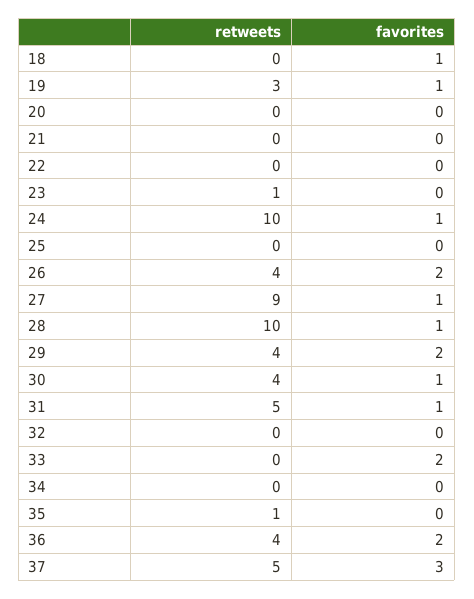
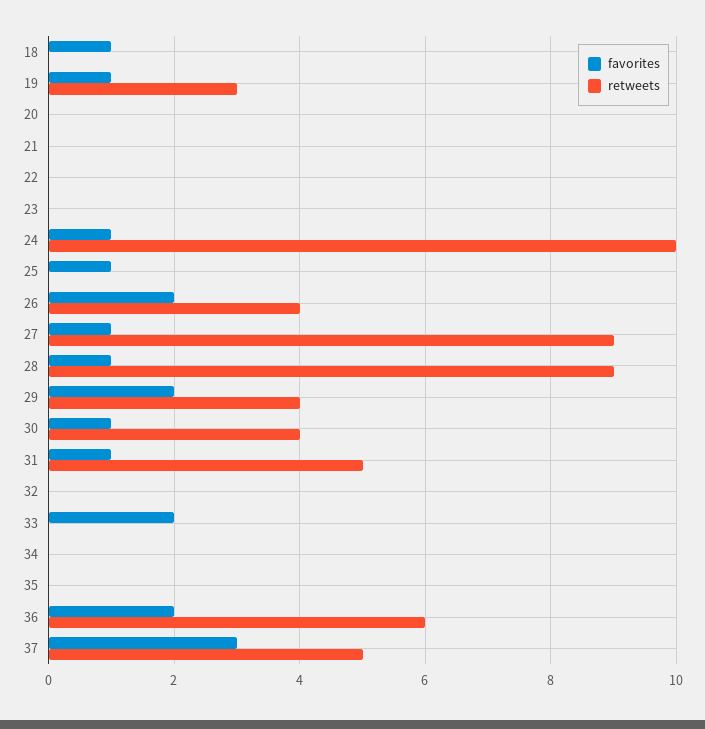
  {
    "retweets": {
      "18": 0,
      "19": 3,
      "20": 0,
      "21": 0,
      "22": 0,
-     "23": 1,
+     "23": 0,
      "24": 10,
      "25": 0,
      "26": 4,
      "27": 9,
-     "28": 10,
+     "28": 9,
      "29": 4,
      "30": 4,
      "31": 5,
      "32": 0,
      "33": 0,
      "34": 0,
-     "35": 1,
+     "35": 0,
-     "36": 4,
+     "36": 6,
      "37": 5
    },
    "favorites": {
      "18": 1,
      "19": 1,
      "20": 0,
      "21": 0,
      "22": 0,
      "23": 0,
      "24": 1,
-     "25": 0,
+     "25": 1,
      "26": 2,
      "27": 1,
      "28": 1,
      "29": 2,
      "30": 1,
      "31": 1,
      "32": 0,
      "33": 2,
      "34": 0,
      "35": 0,
      "36": 2,
      "37": 3
    }
  }

